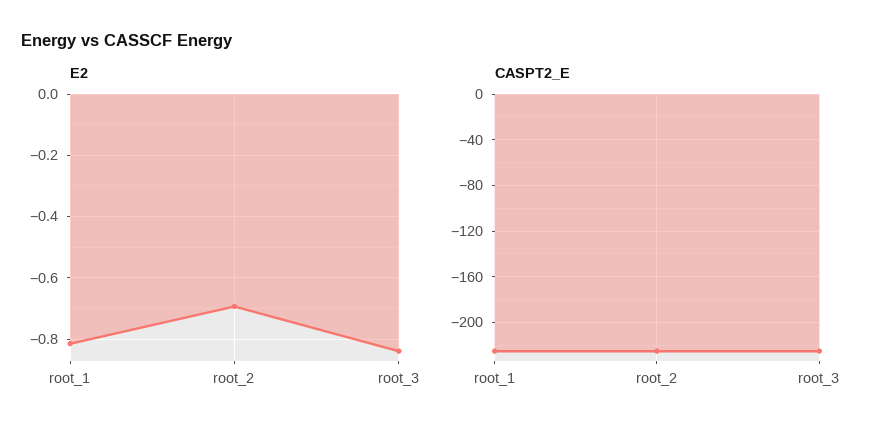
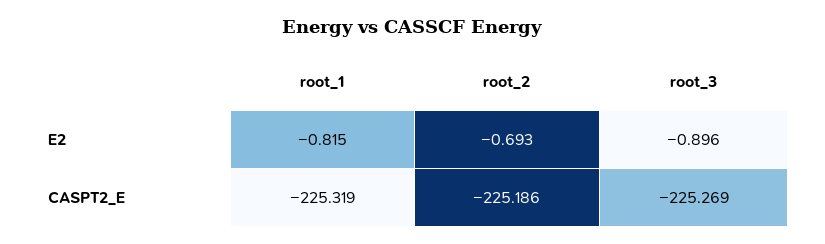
  {
    "E2": {
      "root_1": -0.815,
      "root_2": -0.693,
-     "root_3": -0.84
+     "root_3": -0.896
    },
    "CASPT2_E": {
      "root_1": -225.319,
      "root_2": -225.186,
      "root_3": -225.269
    }
  }

